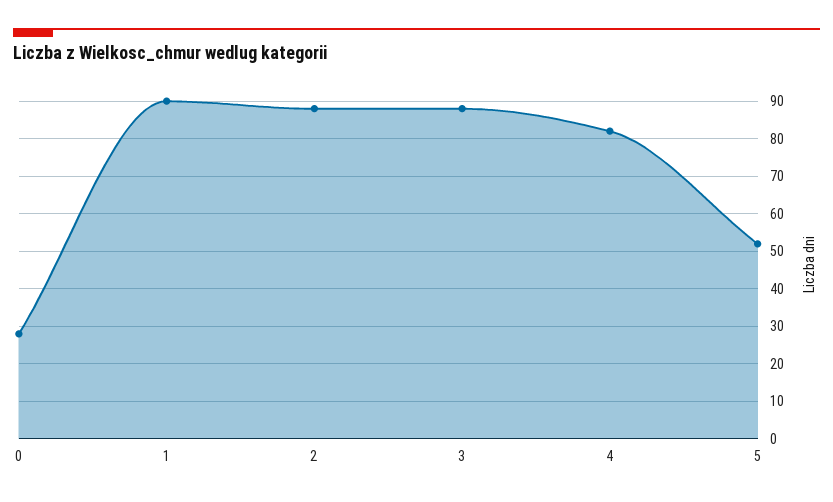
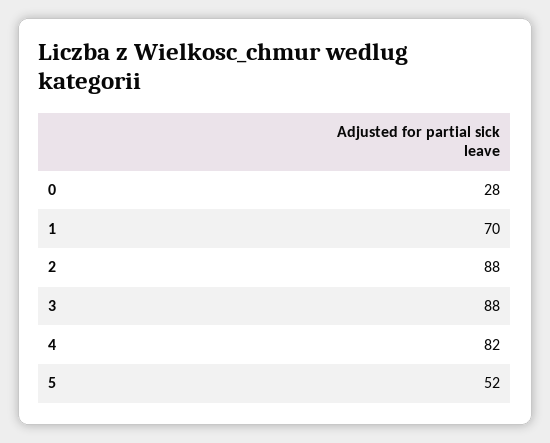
  {
    "0": 28,
-   "1": 90,
+   "1": 70,
    "2": 88,
    "3": 88,
    "4": 82,
    "5": 52
  }

